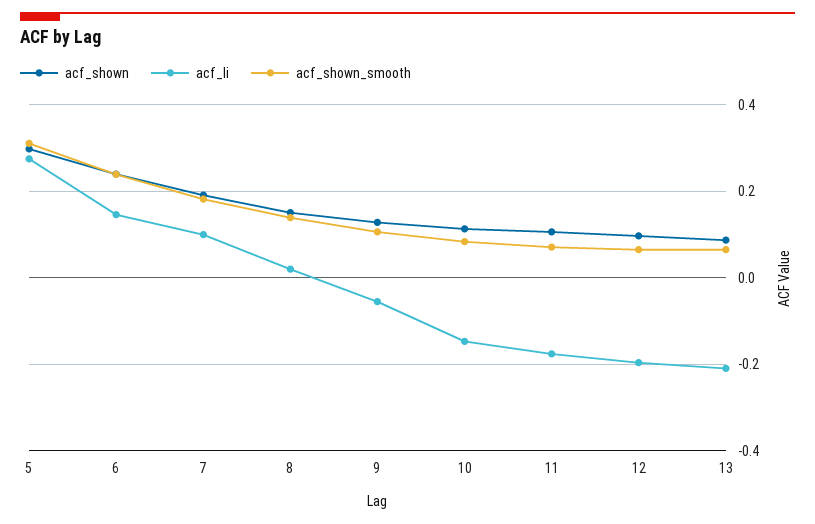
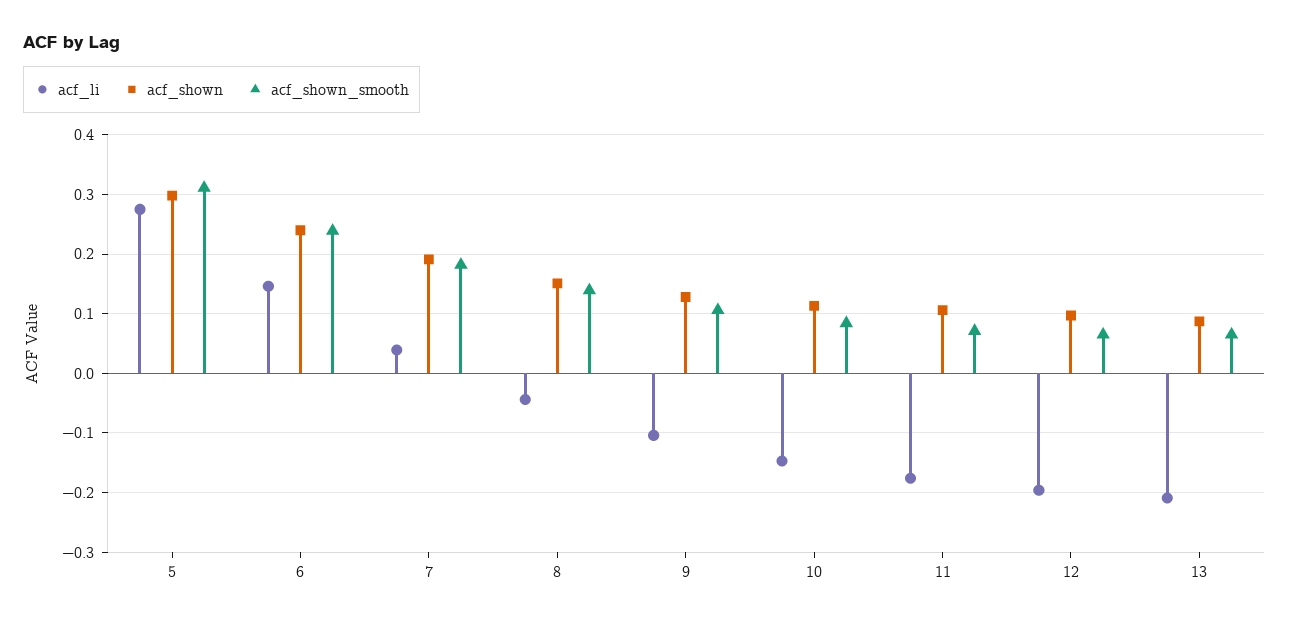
  {
    "acf_shown": {
      "5": 0.3,
      "6": 0.24,
      "7": 0.2,
      "8": 0.16,
      "9": 0.12,
      "10": 0.12,
      "11": 0.1,
      "12": 0.1,
      "13": 0.08
    },
    "acf_li": {
      "5": 0.28,
      "6": 0.14,
-     "7": 0.1,
+     "7": 0.04,
-     "8": 0.02,
+     "8": -0.04,
-     "9": -0.06,
+     "9": -0.1,
      "10": -0.14,
      "11": -0.18,
      "12": -0.2,
      "13": -0.2
    },
    "acf_shown_smooth": {
      "5": 0.32,
      "6": 0.24,
      "7": 0.18,
      "8": 0.14,
      "9": 0.1,
      "10": 0.08,
      "11": 0.08,
      "12": 0.06,
      "13": 0.06
    }
  }

